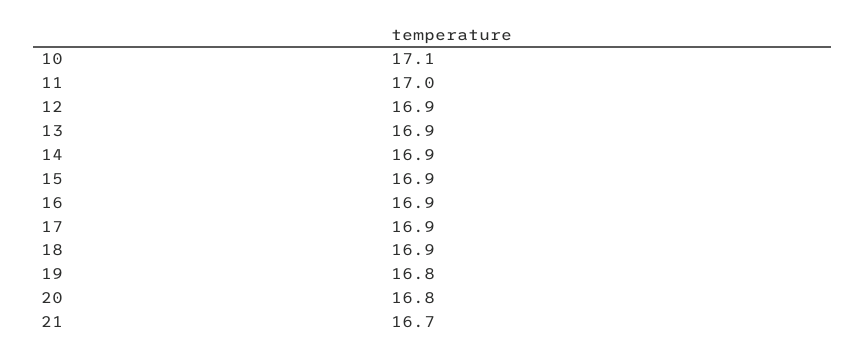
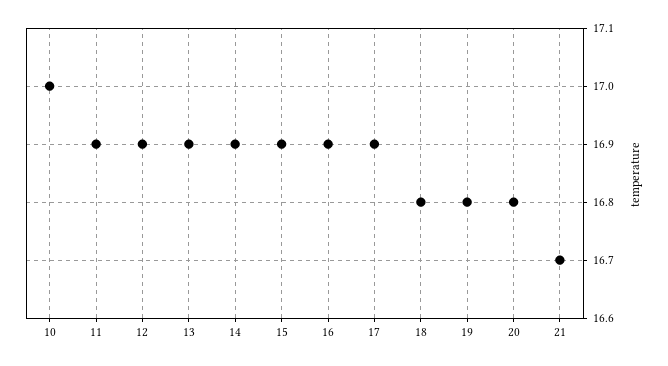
  {
-   "10": 17.1,
+   "10": 17,
-   "11": 17,
+   "11": 16.9,
    "12": 16.9,
    "13": 16.9,
    "14": 16.9,
    "15": 16.9,
    "16": 16.9,
    "17": 16.9,
-   "18": 16.9,
+   "18": 16.8,
    "19": 16.8,
    "20": 16.8,
    "21": 16.7
  }

